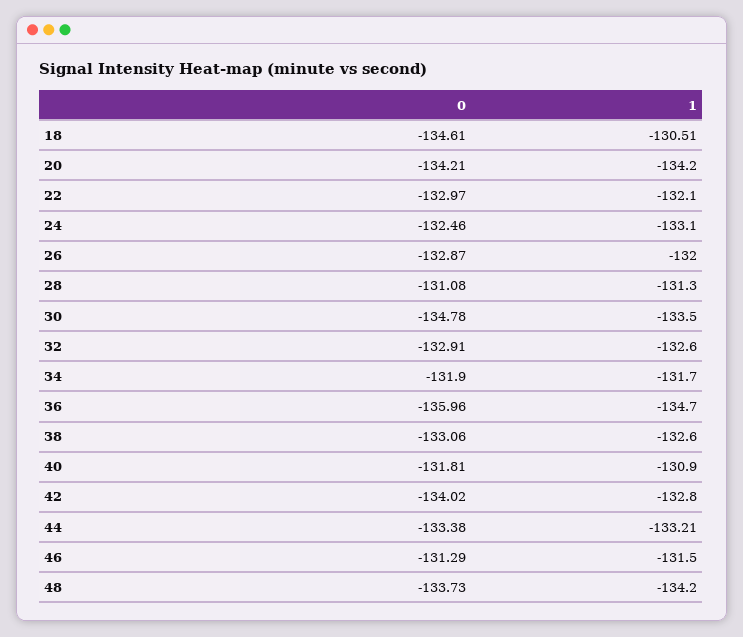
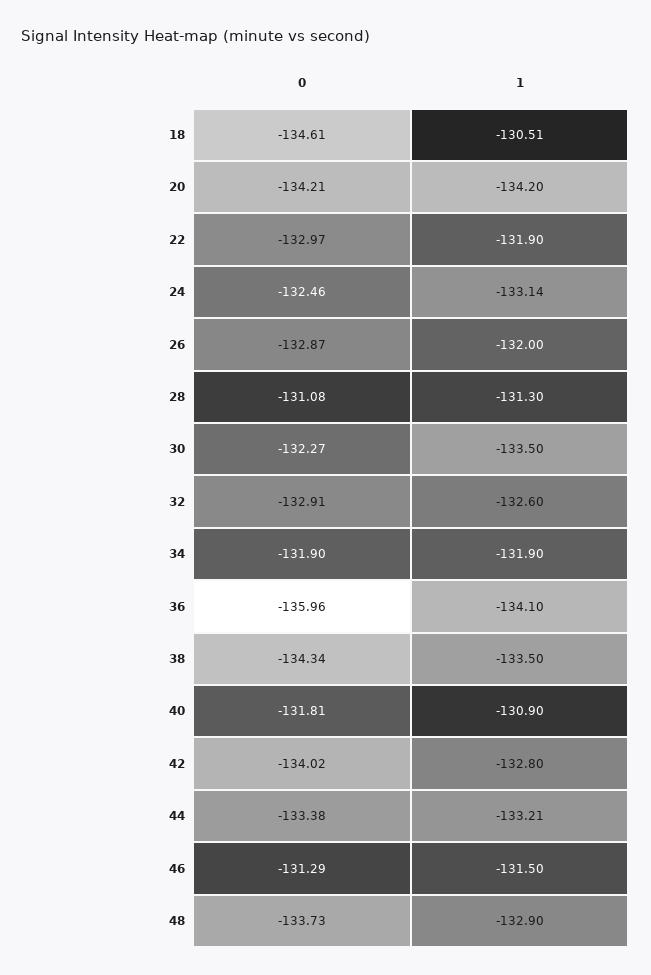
  {
    "0": {
      "18": -134.61,
      "20": -134.21,
      "22": -132.97,
      "24": -132.46,
      "26": -132.87,
      "28": -131.08,
-     "30": -134.78,
+     "30": -132.27,
      "32": -132.91,
      "34": -131.9,
      "36": -135.96,
-     "38": -133.06,
+     "38": -134.34,
      "40": -131.81,
      "42": -134.02,
      "44": -133.38,
      "46": -131.29,
      "48": -133.73
    },
    "1": {
      "18": -130.51,
      "20": -134.2,
-     "22": -132.1,
+     "22": -131.9,
-     "24": -133.1,
+     "24": -133.14,
      "26": -132,
      "28": -131.3,
      "30": -133.5,
      "32": -132.6,
-     "34": -131.7,
+     "34": -131.9,
-     "36": -134.7,
+     "36": -134.1,
-     "38": -132.6,
+     "38": -133.5,
      "40": -130.9,
      "42": -132.8,
      "44": -133.21,
      "46": -131.5,
-     "48": -134.2
+     "48": -132.9
    }
  }

